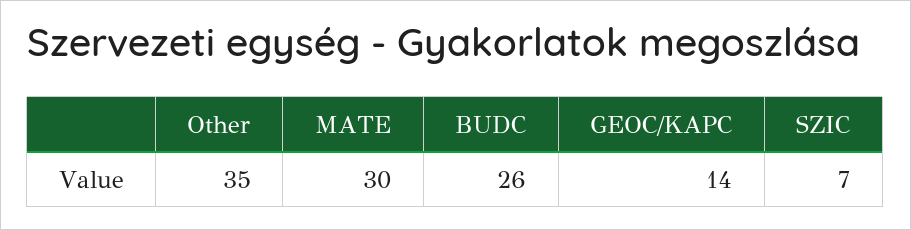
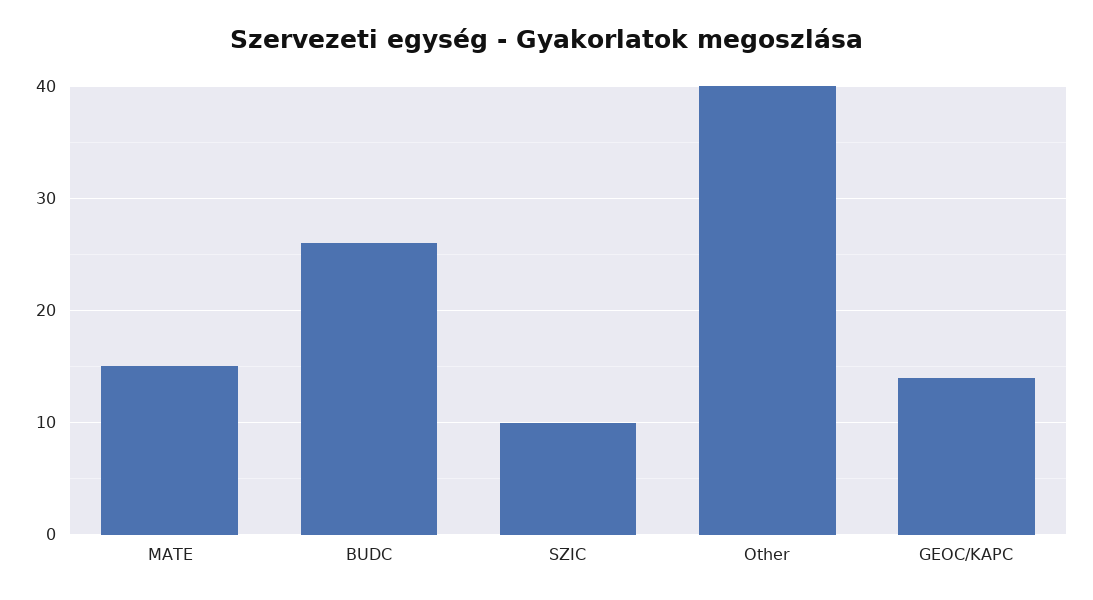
  {
-   "Other": 35,
+   "Other": 40,
-   "MATE": 30,
+   "MATE": 15,
    "BUDC": 26,
    "GEOC/KAPC": 14,
-   "SZIC": 7
+   "SZIC": 10
  }

